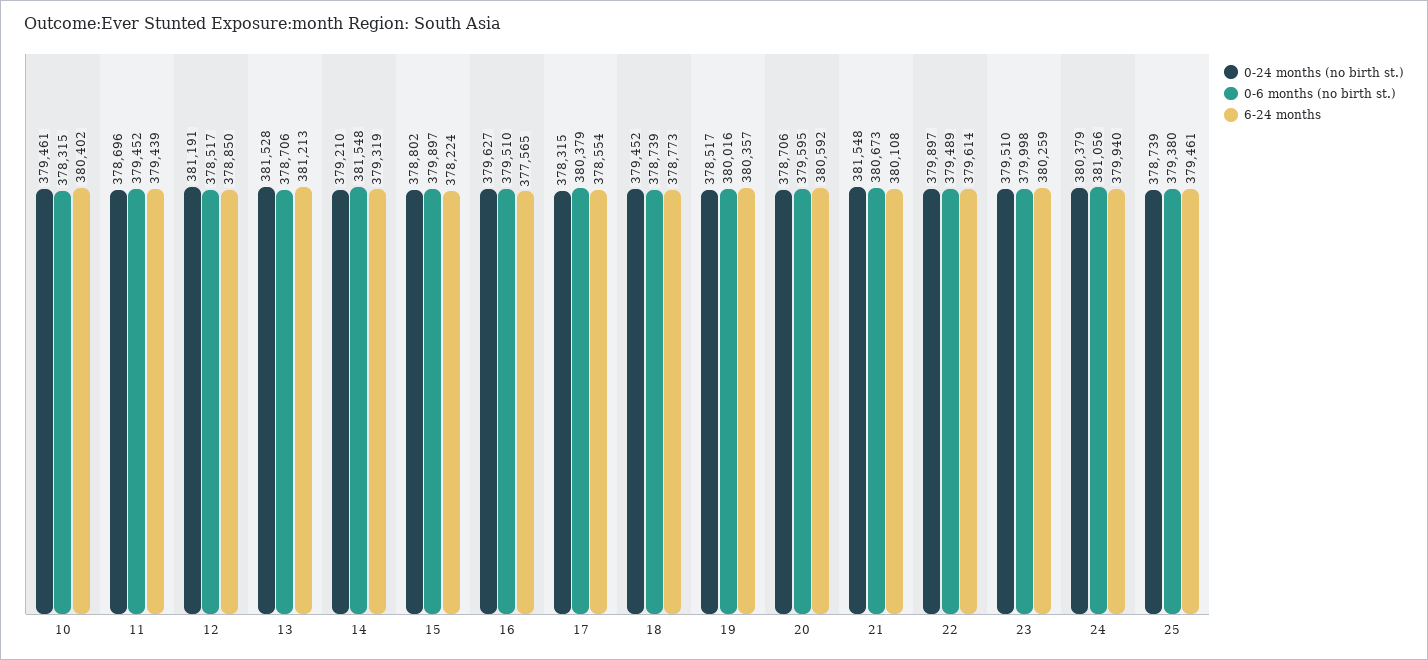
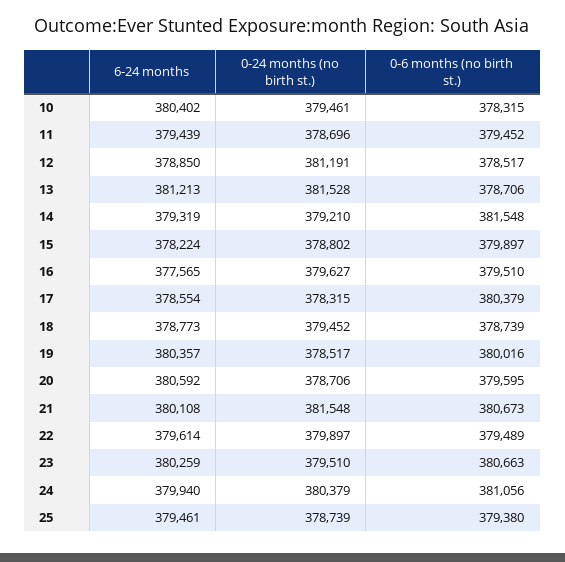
  {
    "0-24 months (no birth st.)": {
      "10": 379461,
      "11": 378696,
      "12": 381191,
      "13": 381528,
      "14": 379210,
      "15": 378802,
      "16": 379627,
      "17": 378315,
      "18": 379452,
      "19": 378517,
      "20": 378706,
      "21": 381548,
      "22": 379897,
      "23": 379510,
      "24": 380379,
      "25": 378739
    },
    "0-6 months (no birth st.)": {
      "10": 378315,
      "11": 379452,
      "12": 378517,
      "13": 378706,
      "14": 381548,
      "15": 379897,
      "16": 379510,
      "17": 380379,
      "18": 378739,
      "19": 380016,
      "20": 379595,
      "21": 380673,
      "22": 379489,
-     "23": 379998,
+     "23": 380663,
      "24": 381056,
      "25": 379380
    },
    "6-24 months": {
      "10": 380402,
      "11": 379439,
      "12": 378850,
      "13": 381213,
      "14": 379319,
      "15": 378224,
      "16": 377565,
      "17": 378554,
      "18": 378773,
      "19": 380357,
      "20": 380592,
      "21": 380108,
      "22": 379614,
      "23": 380259,
      "24": 379940,
      "25": 379461
    }
  }

